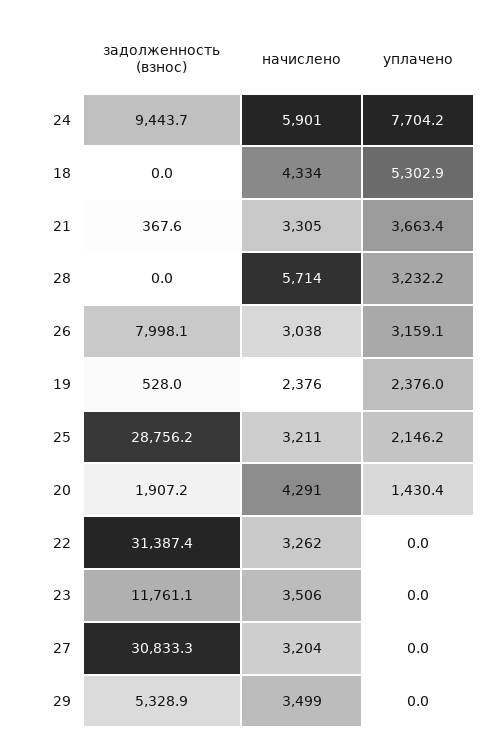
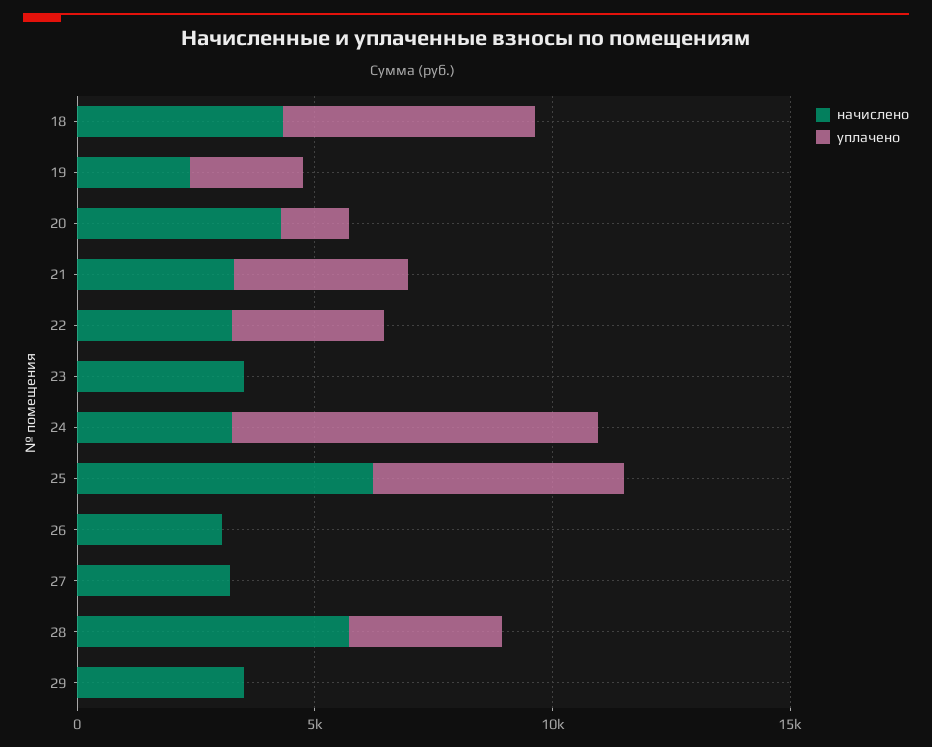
  {
-   "задолженность (взнос)": {
-     "24": 9443.7,
-     "18": 0,
-     "21": 367.6,
-     "28": 0,
-     "26": 7998.1,
-     "19": 528,
-     "25": 28756.2,
-     "20": 1907.2,
-     "22": 31387.4,
-     "23": 11761.1,
-     "27": 30833.3,
-     "29": 5328.9
-   },
    "начислено": {
-     "24": 5901,
+     "24": 3000,
      "18": 4334,
      "21": 3305,
      "28": 5714,
      "26": 3038,
      "19": 2376,
-     "25": 3211,
+     "25": 6000,
      "20": 4291,
      "22": 3262,
      "23": 3506,
      "27": 3204,
      "29": 3499
    },
    "уплачено": {
      "24": 7704.2,
      "18": 5302.9,
      "21": 3663.4,
      "28": 3232.2,
-     "26": 3159.1,
+     "26": 0,
      "19": 2376,
-     "25": 2146.2,
+     "25": 5000,
      "20": 1430.4,
-     "22": 0,
+     "22": 3000,
      "23": 0,
      "27": 0,
      "29": 0
    }
  }

